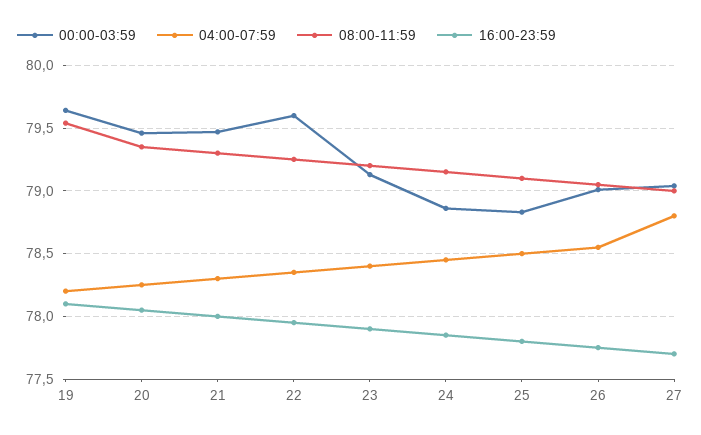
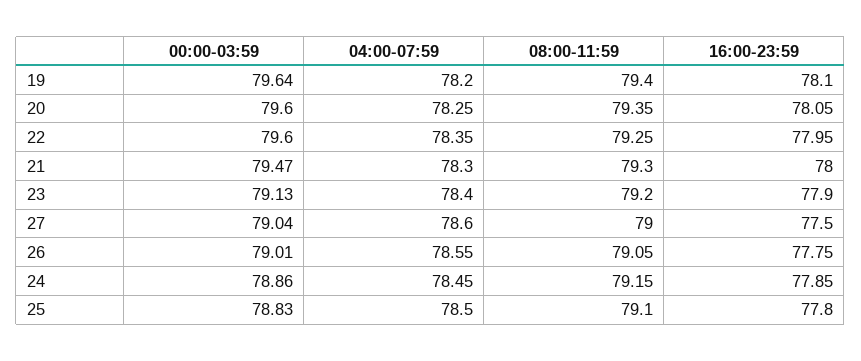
  {
    "00:00-03:59": {
      "19": 79.64,
-     "20": 79.45,
+     "20": 79.6,
      "21": 79.47,
      "22": 79.6,
      "23": 79.13,
      "24": 78.86,
      "25": 78.83,
      "26": 79.01,
      "27": 79.04
    },
    "04:00-07:59": {
      "19": 78.2,
      "20": 78.25,
      "21": 78.3,
      "22": 78.35,
      "23": 78.4,
      "24": 78.45,
      "25": 78.5,
      "26": 78.55,
-     "27": 78.8
+     "27": 78.6
    },
    "08:00-11:59": {
-     "19": 79.55,
+     "19": 79.4,
      "20": 79.35,
      "21": 79.3,
      "22": 79.25,
      "23": 79.2,
      "24": 79.15,
      "25": 79.1,
      "26": 79.05,
      "27": 79
    },
    "16:00-23:59": {
      "19": 78.1,
      "20": 78.05,
      "21": 78,
      "22": 77.95,
      "23": 77.9,
      "24": 77.85,
      "25": 77.8,
      "26": 77.75,
-     "27": 77.7
+     "27": 77.5
    }
  }

